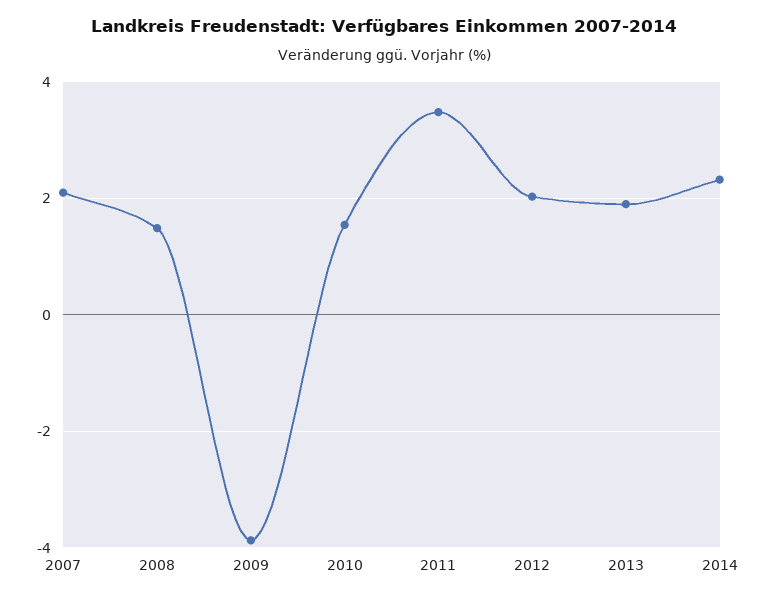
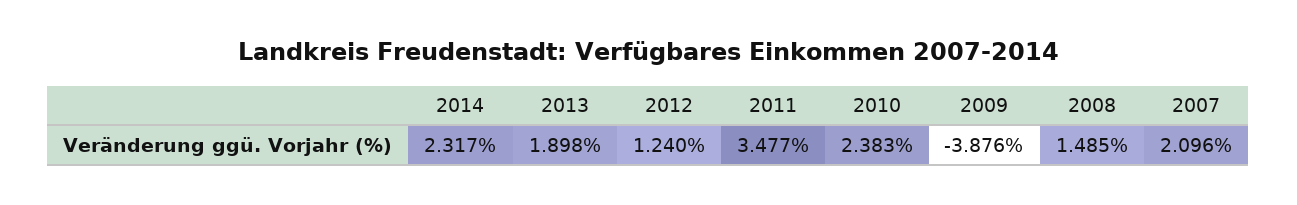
  {
    "2007": 2.096,
    "2008": 1.485,
    "2009": -3.876,
-   "2010": 1.6,
+   "2010": 2.383,
    "2011": 3.477,
-   "2012": 2,
+   "2012": 1.24,
    "2013": 1.898,
    "2014": 2.317
  }

